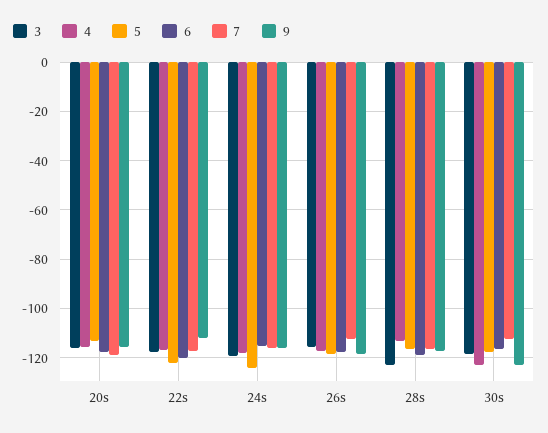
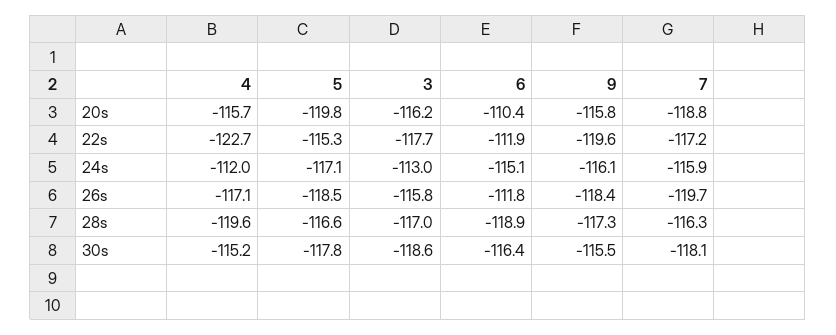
  {
    "3": {
      "20s": -116.2,
      "22s": -117.7,
-     "24s": -120,
+     "24s": -113,
      "26s": -115.8,
-     "28s": -122.5,
+     "28s": -117,
      "30s": -118.6
    },
    "4": {
      "20s": -115.7,
-     "22s": -117.5,
+     "22s": -122.7,
-     "24s": -117.5,
+     "24s": -112,
      "26s": -117.1,
-     "28s": -112.5,
+     "28s": -119.6,
-     "30s": -122.5
+     "30s": -115.2
    },
    "5": {
-     "20s": -112.5,
+     "20s": -119.8,
-     "22s": -122.5,
+     "22s": -115.3,
-     "24s": -125,
+     "24s": -117.1,
      "26s": -118.5,
      "28s": -116.6,
      "30s": -117.8
    },
    "6": {
-     "20s": -117.5,
+     "20s": -110.4,
-     "22s": -120,
+     "22s": -111.9,
      "24s": -115.1,
-     "26s": -117.5,
+     "26s": -111.8,
      "28s": -118.9,
      "30s": -116.4
    },
    "7": {
      "20s": -118.8,
      "22s": -117.2,
      "24s": -115.9,
-     "26s": -112.5,
+     "26s": -119.7,
      "28s": -116.3,
-     "30s": -112.5
+     "30s": -118.1
    },
    "9": {
      "20s": -115.8,
-     "22s": -112.5,
+     "22s": -119.6,
      "24s": -116.1,
      "26s": -118.4,
      "28s": -117.3,
-     "30s": -122.5
+     "30s": -115.5
    }
  }

